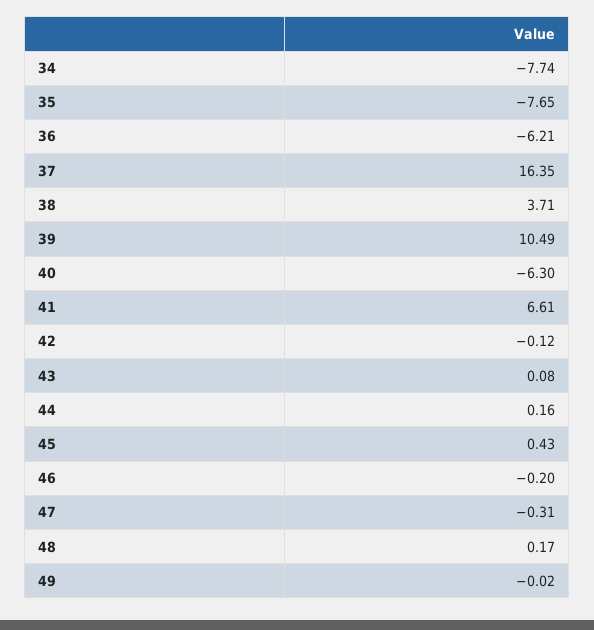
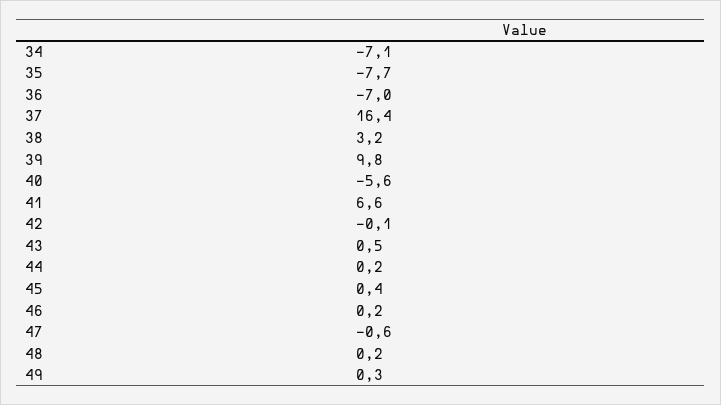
  {
-   "34": -7.74,
+   "34": -7.1,
    "35": -7.65,
-   "36": -6.21,
+   "36": -7,
    "37": 16.35,
-   "38": 3.71,
+   "38": 3.2,
-   "39": 10.49,
+   "39": 9.8,
-   "40": -6.3,
+   "40": -5.6,
    "41": 6.61,
    "42": -0.12,
-   "43": 0.08,
+   "43": 0.5,
    "44": 0.16,
    "45": 0.43,
-   "46": -0.2,
+   "46": 0.2,
-   "47": -0.31,
+   "47": -0.6,
    "48": 0.17,
-   "49": -0.02
+   "49": 0.3
  }

